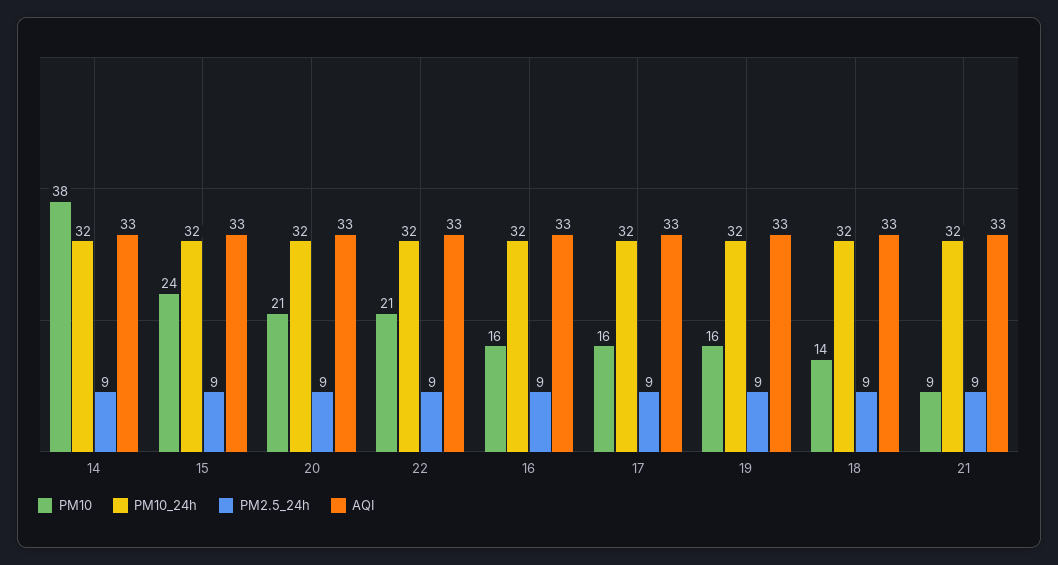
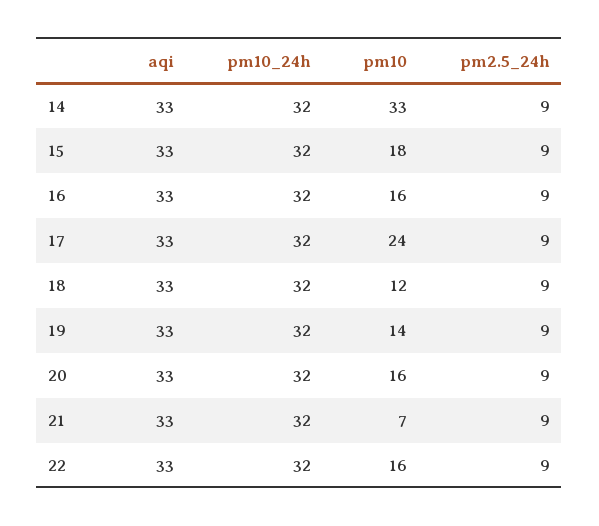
  {
    "PM10": {
-     "14": 38,
+     "14": 33,
-     "15": 24,
+     "15": 18,
-     "20": 21,
+     "20": 16,
-     "22": 21,
+     "22": 16,
      "16": 16,
-     "17": 16,
+     "17": 24,
-     "19": 16,
+     "19": 14,
-     "18": 14,
+     "18": 12,
-     "21": 9
+     "21": 7
    },
    "PM10_24h": {
      "14": 32,
      "15": 32,
      "20": 32,
      "22": 32,
      "16": 32,
      "17": 32,
      "19": 32,
      "18": 32,
      "21": 32
    },
    "PM2.5_24h": {
      "14": 9,
      "15": 9,
      "20": 9,
      "22": 9,
      "16": 9,
      "17": 9,
      "19": 9,
      "18": 9,
      "21": 9
    },
    "AQI": {
      "14": 33,
      "15": 33,
      "20": 33,
      "22": 33,
      "16": 33,
      "17": 33,
      "19": 33,
      "18": 33,
      "21": 33
    }
  }

